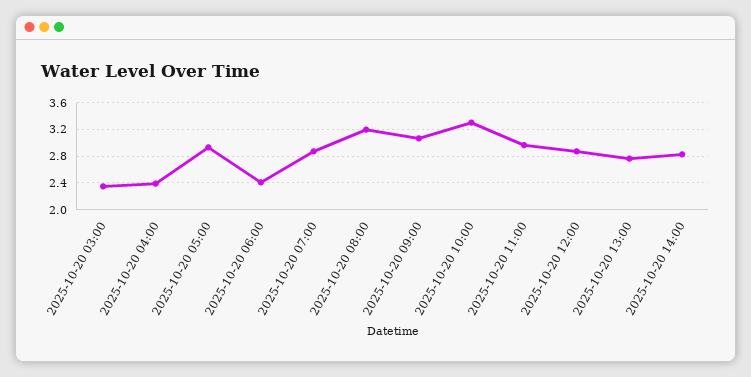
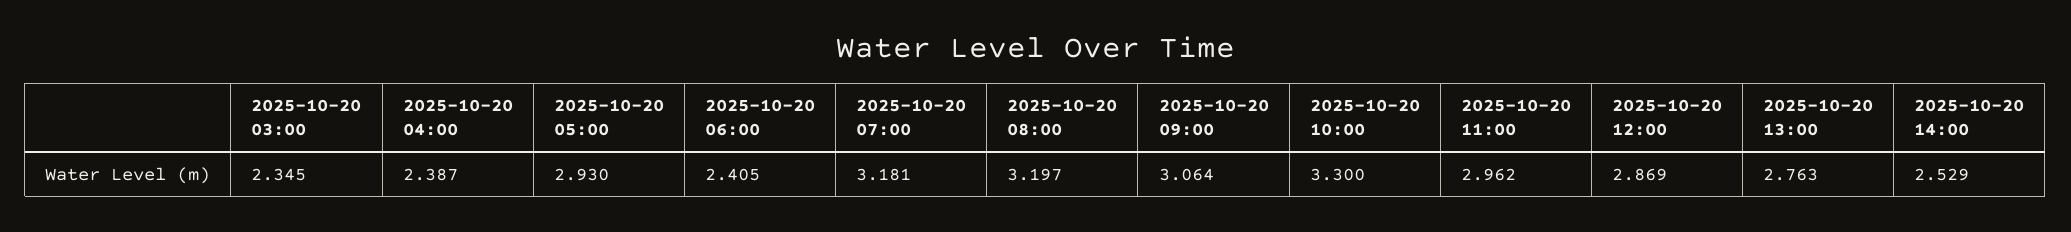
  {
    "2025-10-20 03:00": 2.345,
    "2025-10-20 04:00": 2.387,
    "2025-10-20 05:00": 2.93,
    "2025-10-20 06:00": 2.405,
-   "2025-10-20 07:00": 2.9,
+   "2025-10-20 07:00": 3.181,
    "2025-10-20 08:00": 3.197,
    "2025-10-20 09:00": 3.064,
    "2025-10-20 10:00": 3.3,
    "2025-10-20 11:00": 2.962,
    "2025-10-20 12:00": 2.869,
    "2025-10-20 13:00": 2.763,
-   "2025-10-20 14:00": 2.8
+   "2025-10-20 14:00": 2.529
  }

